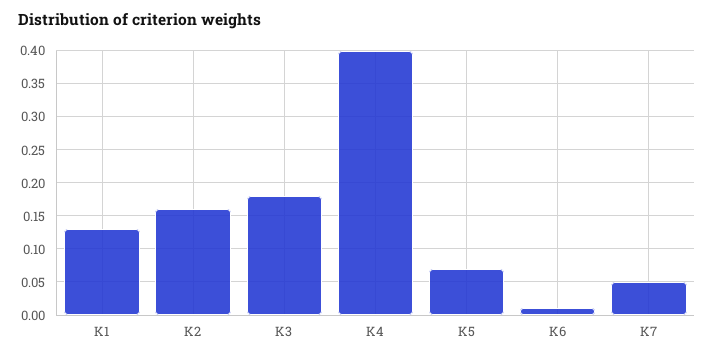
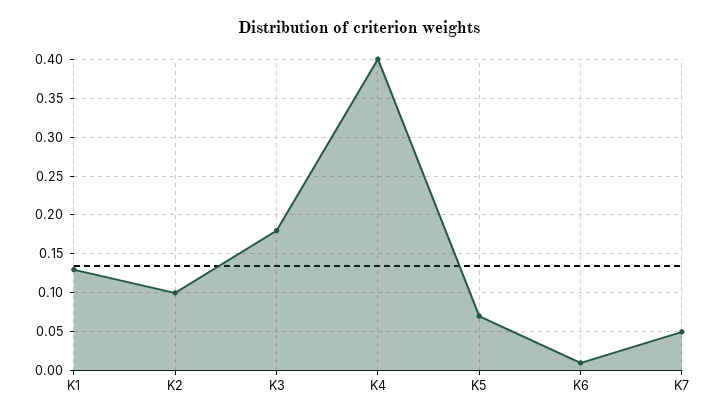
  {
    "K1": 0.13,
-   "K2": 0.16,
+   "K2": 0.1,
    "K3": 0.18,
    "K4": 0.4,
    "K5": 0.07,
    "K6": 0.01,
    "K7": 0.05
  }

